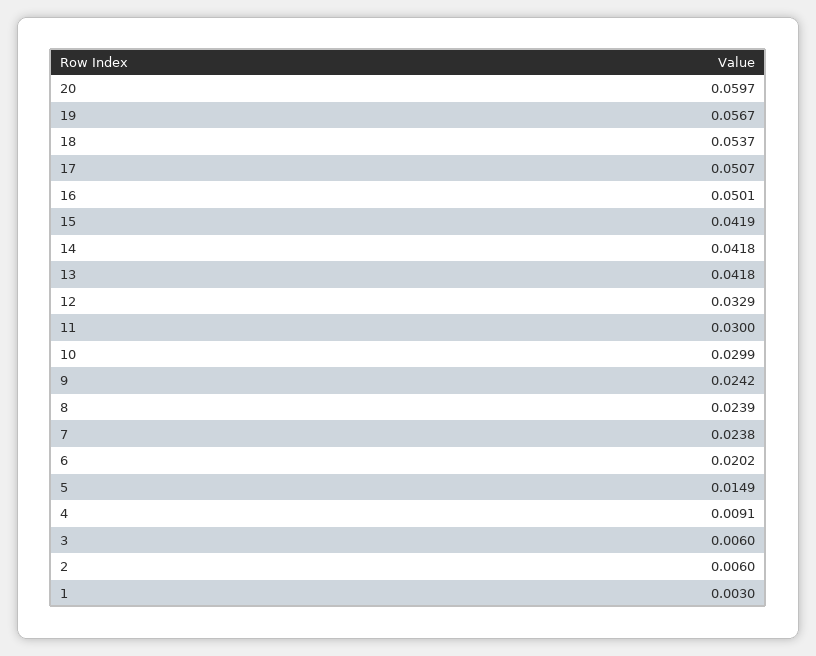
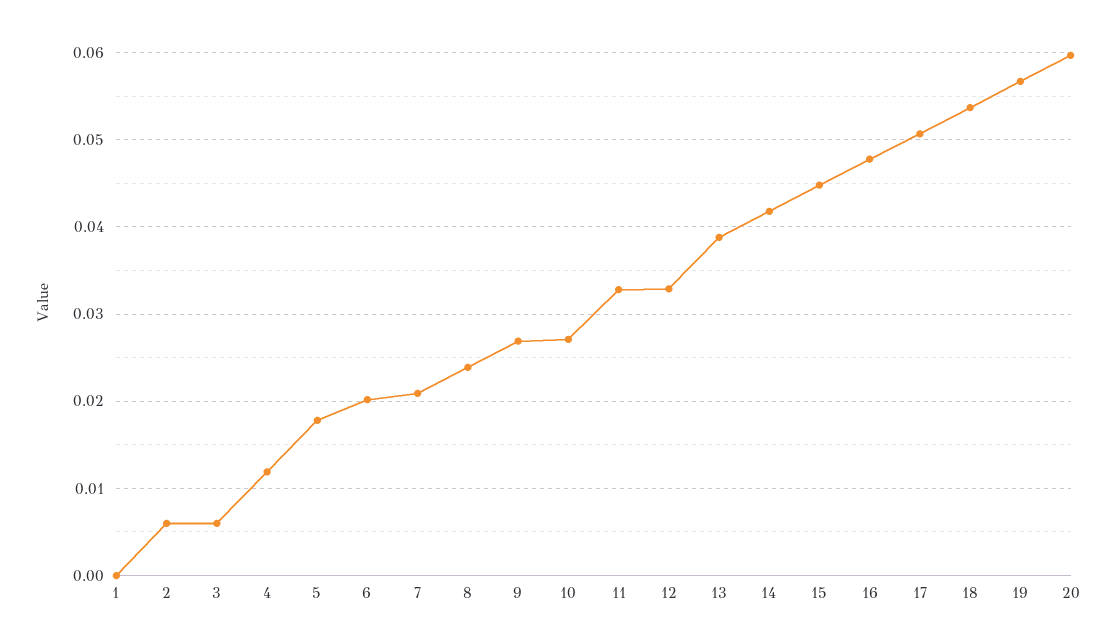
  {
    "20": 0.0597,
    "19": 0.0567,
    "18": 0.0537,
    "17": 0.0507,
-   "16": 0.0501,
+   "16": 0.048,
-   "15": 0.0419,
+   "15": 0.045,
    "14": 0.0418,
-   "13": 0.0418,
+   "13": 0.039,
    "12": 0.0329,
-   "11": 0.03,
+   "11": 0.033,
-   "10": 0.0299,
+   "10": 0.027,
-   "9": 0.0242,
+   "9": 0.027,
    "8": 0.0239,
-   "7": 0.0238,
+   "7": 0.021,
    "6": 0.0202,
-   "5": 0.0149,
+   "5": 0.018,
-   "4": 0.0091,
+   "4": 0.012,
    "3": 0.006,
    "2": 0.006,
-   "1": 0.003
+   "1": 0
  }

